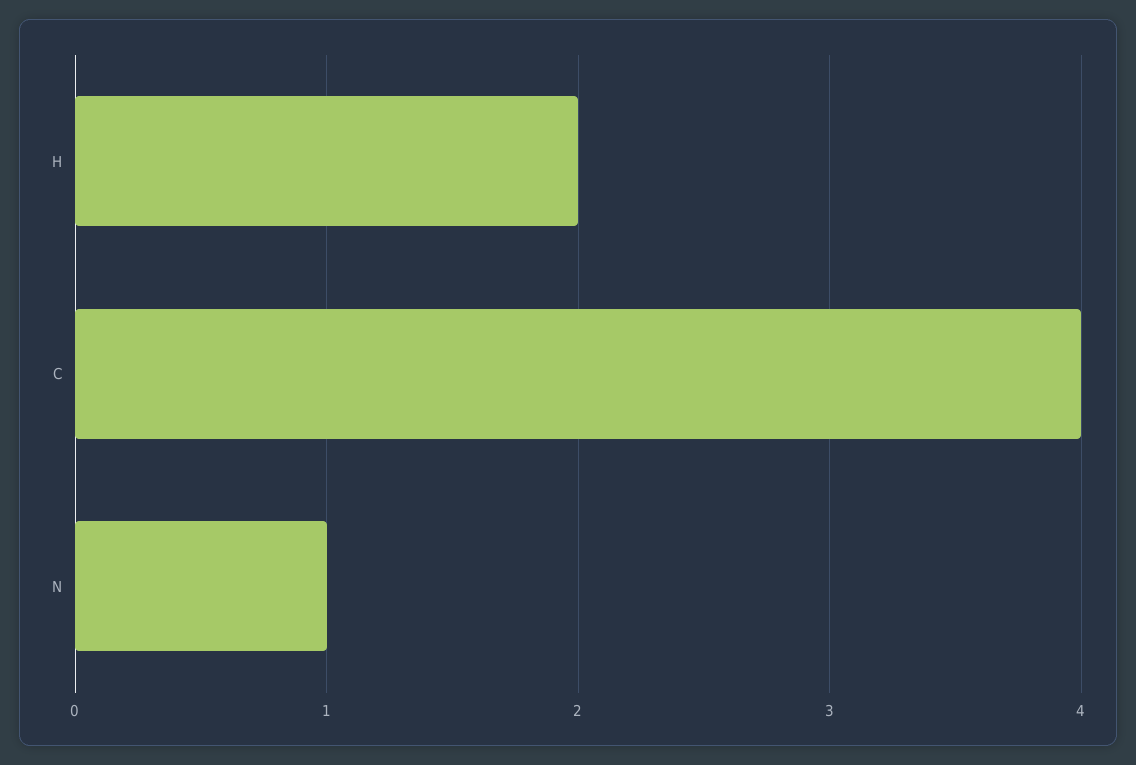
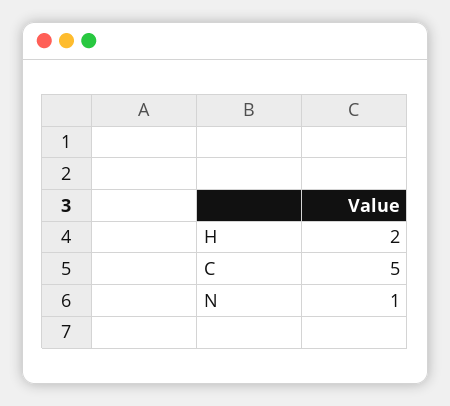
  {
    "H": 2,
-   "C": 4,
+   "C": 5,
    "N": 1
  }

